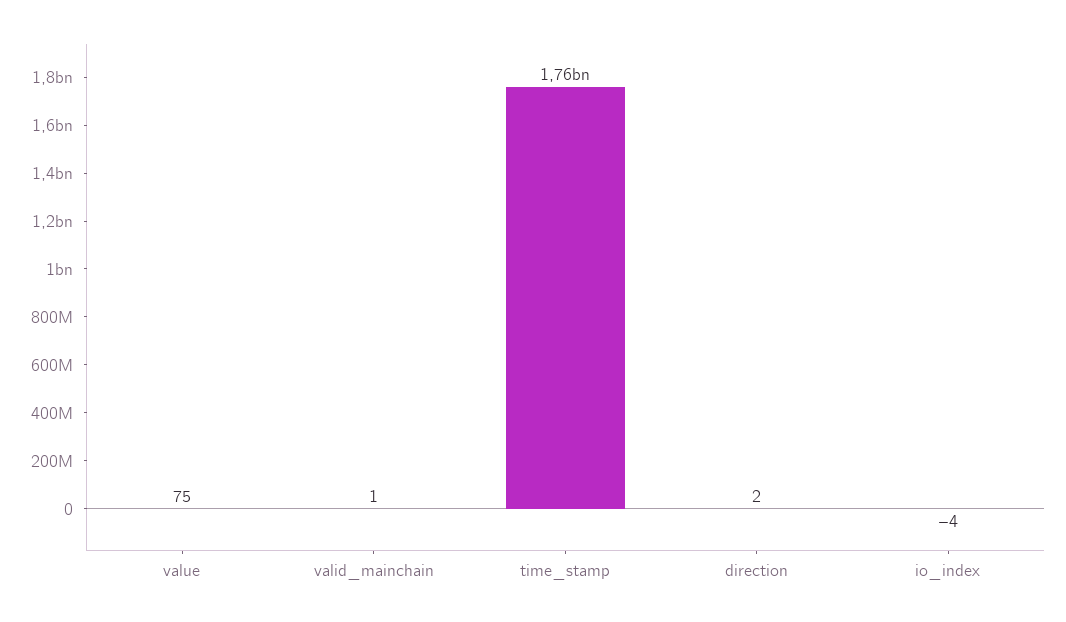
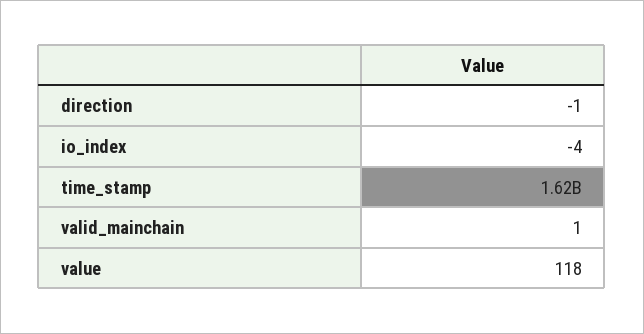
  {
-   "value": 75,
+   "value": 118,
    "valid_mainchain": 1,
-   "time_stamp": 1760000000,
+   "time_stamp": 1620000000,
-   "direction": 2,
+   "direction": -1,
    "io_index": -4
  }

